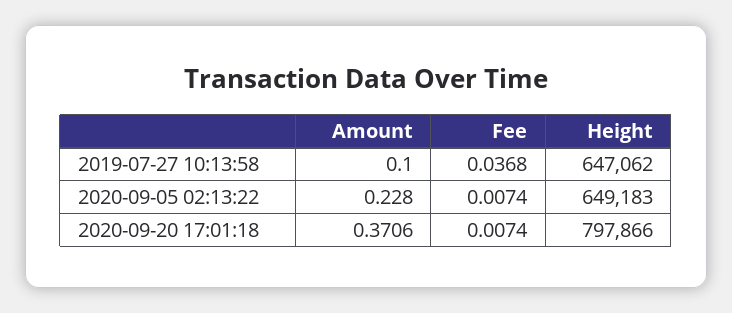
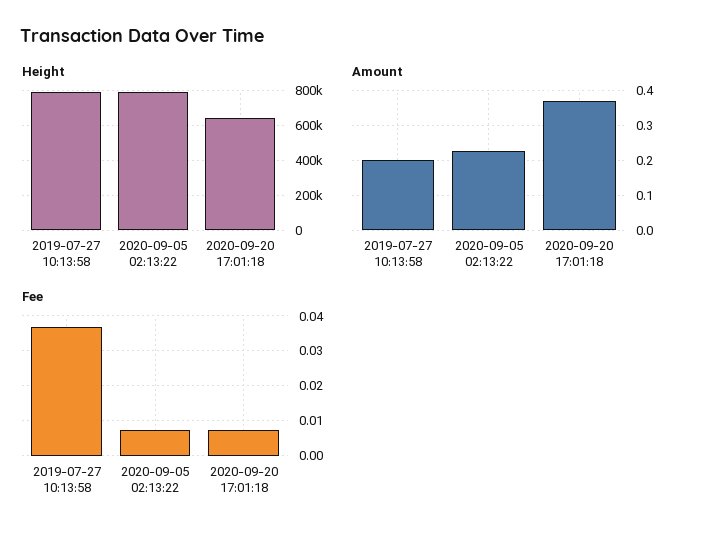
  {
    "Amount": {
-     "2019-07-27 10:13:58": 0.1,
+     "2019-07-27 10:13:58": 0.2,
      "2020-09-05 02:13:22": 0.228,
      "2020-09-20 17:01:18": 0.3706
    },
    "Fee": {
      "2019-07-27 10:13:58": 0.0368,
      "2020-09-05 02:13:22": 0.0074,
      "2020-09-20 17:01:18": 0.0074
    },
    "Height": {
-     "2019-07-27 10:13:58": 647062,
+     "2019-07-27 10:13:58": 800000,
-     "2020-09-05 02:13:22": 649183,
+     "2020-09-05 02:13:22": 800000,
-     "2020-09-20 17:01:18": 797866
+     "2020-09-20 17:01:18": 650000
    }
  }

